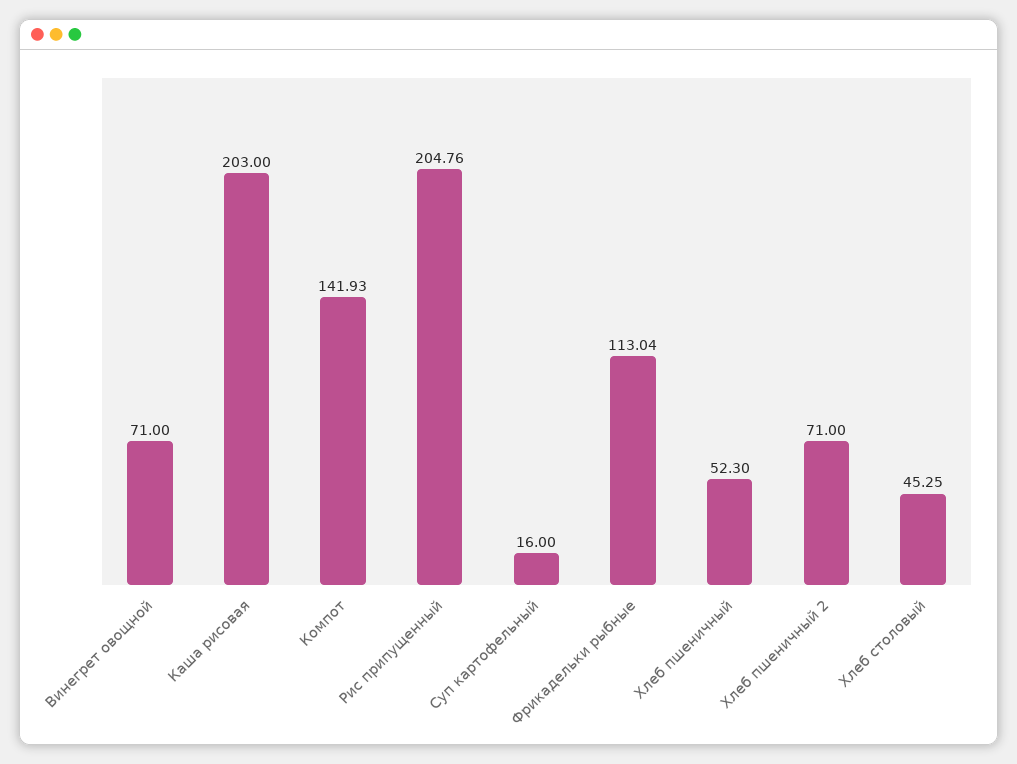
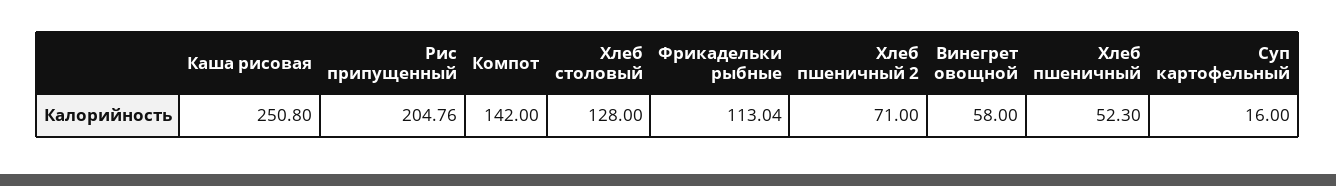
  {
-   "Винегрет овощной": 71,
+   "Винегрет овощной": 58,
-   "Каша рисовая": 203,
+   "Каша рисовая": 250.8,
-   "Компот": 141.93,
+   "Компот": 142,
    "Рис припущенный": 204.76,
    "Суп картофельный": 16,
    "Фрикадельки рыбные": 113.04,
    "Хлеб пшеничный": 52.3,
    "Хлеб пшеничный 2": 71,
-   "Хлеб столовый": 45.25
+   "Хлеб столовый": 128
  }

